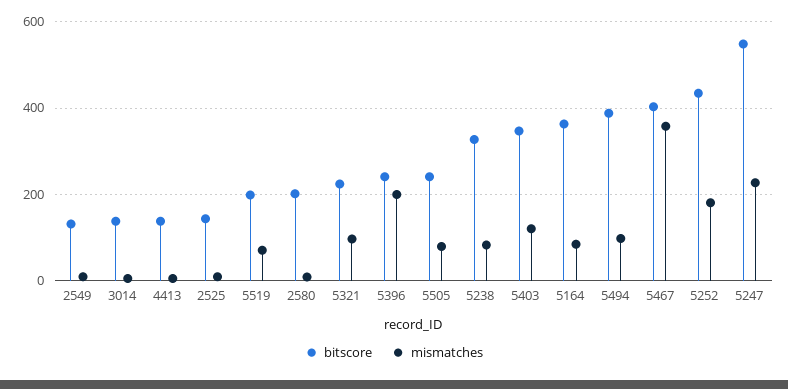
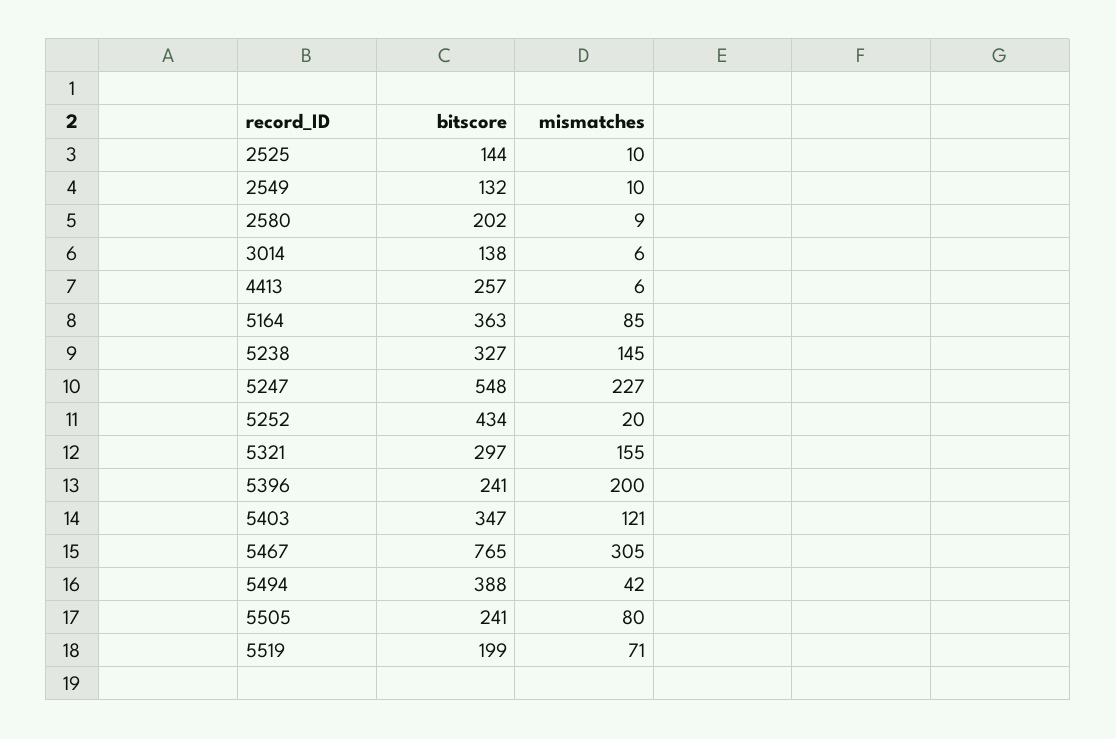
  {
    "bitscore": {
      "2549": 132,
      "3014": 138,
-     "4413": 140,
+     "4413": 257,
      "2525": 144,
      "5519": 199,
      "2580": 202,
-     "5321": 220,
+     "5321": 297,
      "5396": 241,
      "5505": 241,
      "5238": 327,
      "5403": 347,
      "5164": 363,
      "5494": 388,
-     "5467": 400,
+     "5467": 765,
      "5252": 434,
      "5247": 548
    },
    "mismatches": {
      "2549": 10,
      "3014": 6,
      "4413": 6,
      "2525": 10,
      "5519": 71,
      "2580": 9,
-     "5321": 100,
+     "5321": 155,
      "5396": 200,
      "5505": 80,
-     "5238": 80,
+     "5238": 145,
      "5403": 121,
      "5164": 85,
-     "5494": 100,
+     "5494": 42,
-     "5467": 360,
+     "5467": 305,
-     "5252": 180,
+     "5252": 20,
      "5247": 227
    }
  }

